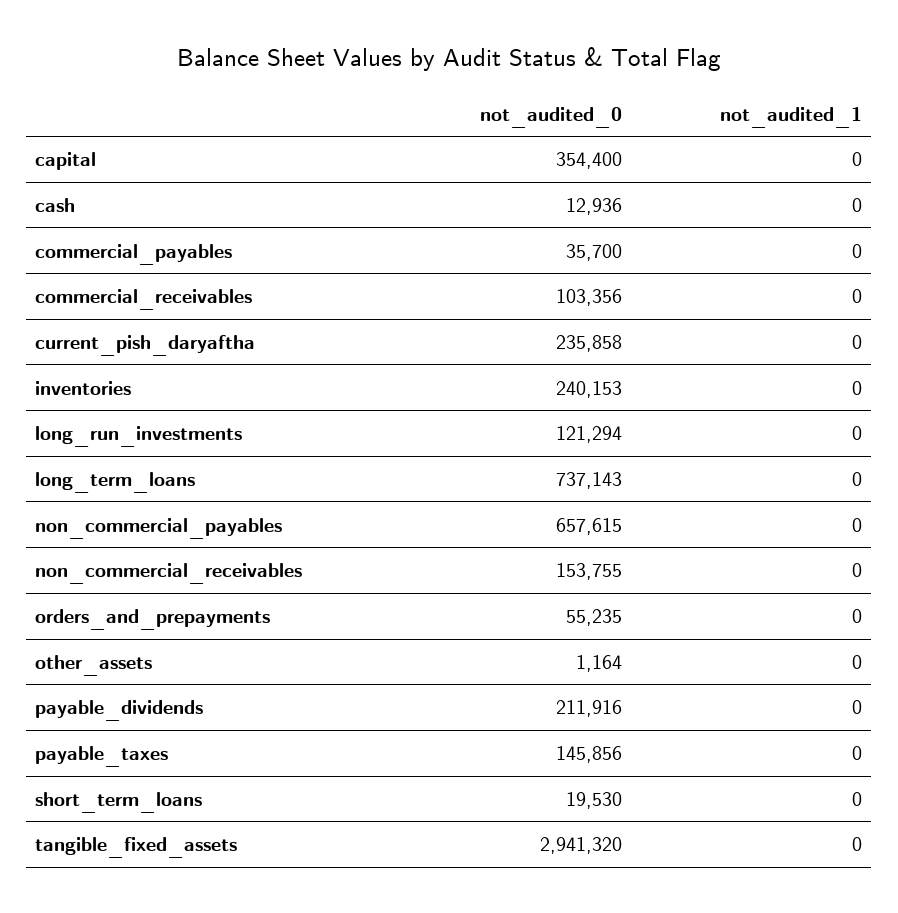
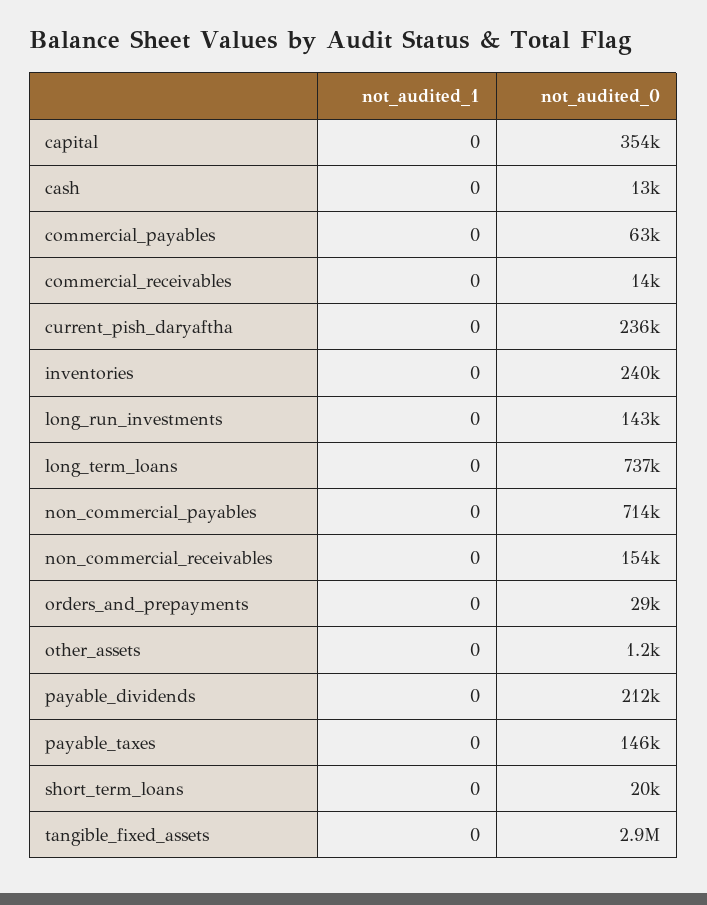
  {
    "not_audited_0": {
      "capital": 354400,
      "cash": 12936,
-     "commercial_payables": 35700,
+     "commercial_payables": 63000,
-     "commercial_receivables": 103356,
+     "commercial_receivables": 14000,
      "current_pish_daryaftha": 235858,
      "inventories": 240153,
-     "long_run_investments": 121294,
+     "long_run_investments": 143000,
      "long_term_loans": 737143,
-     "non_commercial_payables": 657615,
+     "non_commercial_payables": 714000,
      "non_commercial_receivables": 153755,
-     "orders_and_prepayments": 55235,
+     "orders_and_prepayments": 29000,
      "other_assets": 1164,
      "payable_dividends": 211916,
      "payable_taxes": 145856,
      "short_term_loans": 19530,
      "tangible_fixed_assets": 2941320
    },
    "not_audited_1": {
      "capital": 0,
      "cash": 0,
      "commercial_payables": 0,
      "commercial_receivables": 0,
      "current_pish_daryaftha": 0,
      "inventories": 0,
      "long_run_investments": 0,
      "long_term_loans": 0,
      "non_commercial_payables": 0,
      "non_commercial_receivables": 0,
      "orders_and_prepayments": 0,
      "other_assets": 0,
      "payable_dividends": 0,
      "payable_taxes": 0,
      "short_term_loans": 0,
      "tangible_fixed_assets": 0
    }
  }

